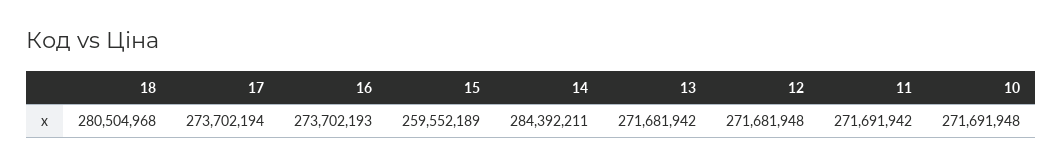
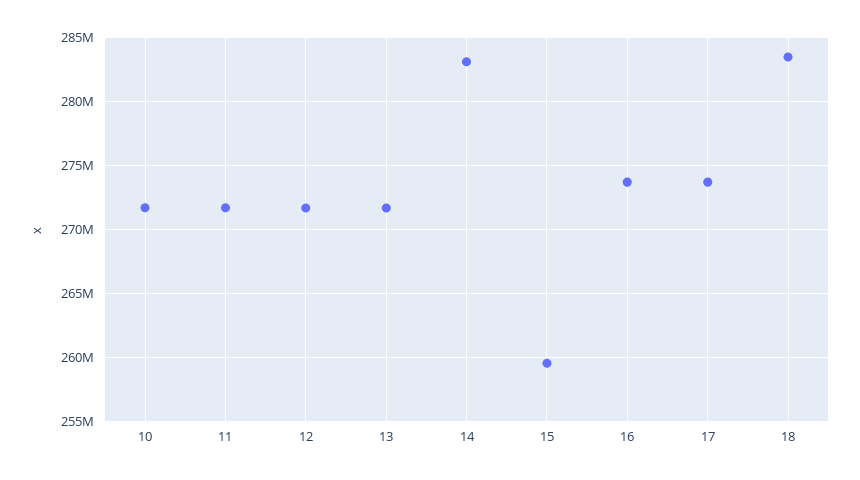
  {
-   "18": 280504968,
+   "18": 283500000,
    "17": 273702194,
    "16": 273702193,
    "15": 259552189,
-   "14": 284392211,
+   "14": 283000000,
    "13": 271681942,
    "12": 271681948,
    "11": 271691942,
    "10": 271691948
  }

